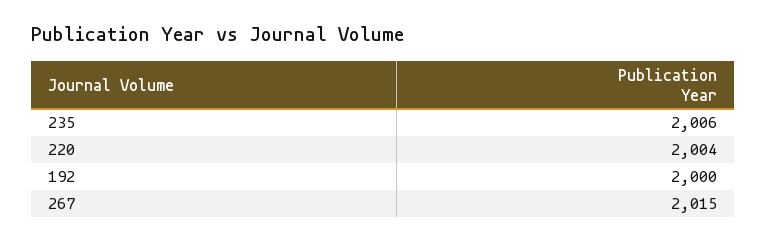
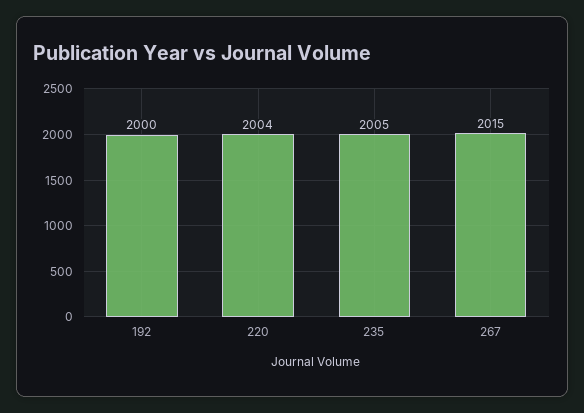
  {
-   "235": 2006,
+   "235": 2005,
    "220": 2004,
    "192": 2000,
    "267": 2015
  }

